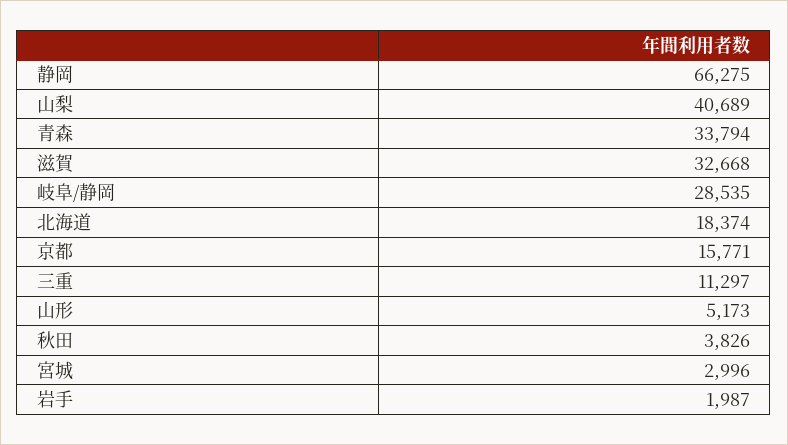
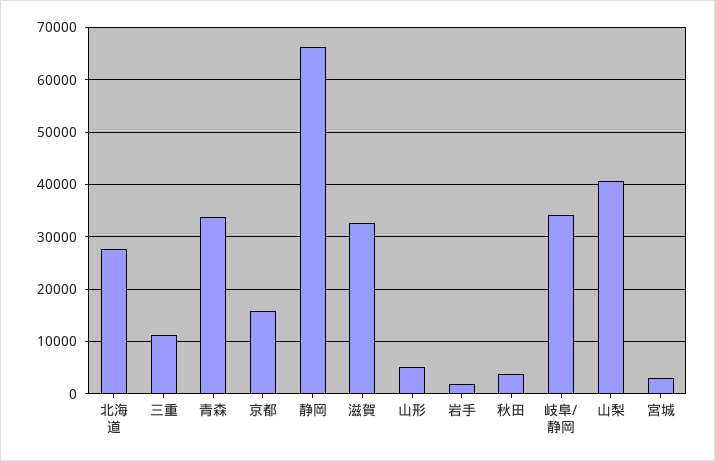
  {
    "静岡": 66275,
    "山梨": 40689,
    "青森": 33794,
    "滋賀": 32668,
-   "岐阜/静岡": 28535,
+   "岐阜/静岡": 34000,
-   "北海道": 18374,
+   "北海道": 28000,
    "京都": 15771,
    "三重": 11297,
    "山形": 5173,
    "秋田": 3826,
    "宮城": 2996,
    "岩手": 1987
  }

